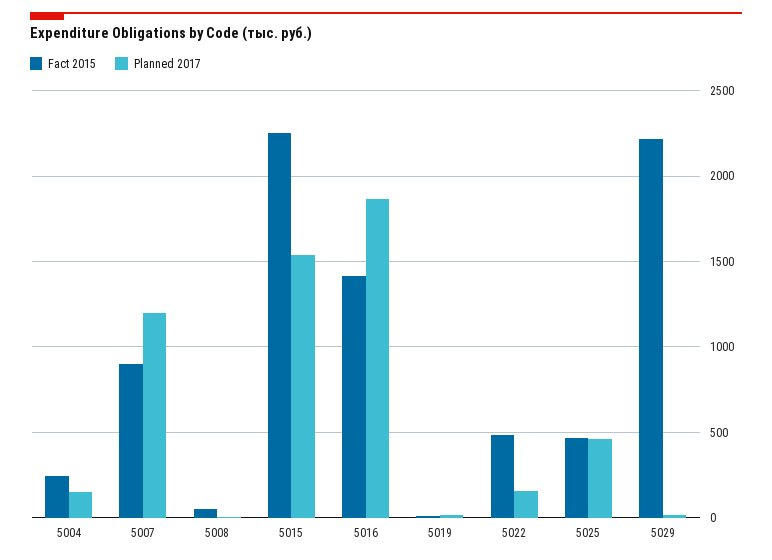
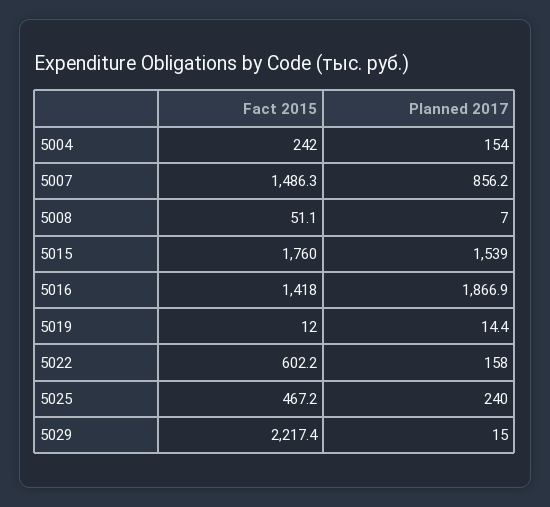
  {
    "Fact 2015": {
      "5004": 242,
-     "5007": 900,
+     "5007": 1486.3,
      "5008": 51.1,
-     "5015": 2250,
+     "5015": 1760,
      "5016": 1418,
      "5019": 12,
-     "5022": 500,
+     "5022": 602.2,
      "5025": 467.2,
      "5029": 2217.4
    },
    "Planned 2017": {
      "5004": 154,
-     "5007": 1200,
+     "5007": 856.2,
      "5008": 7,
      "5015": 1539,
      "5016": 1866.9,
      "5019": 14.4,
      "5022": 158,
-     "5025": 450,
+     "5025": 240,
      "5029": 15
    }
  }

